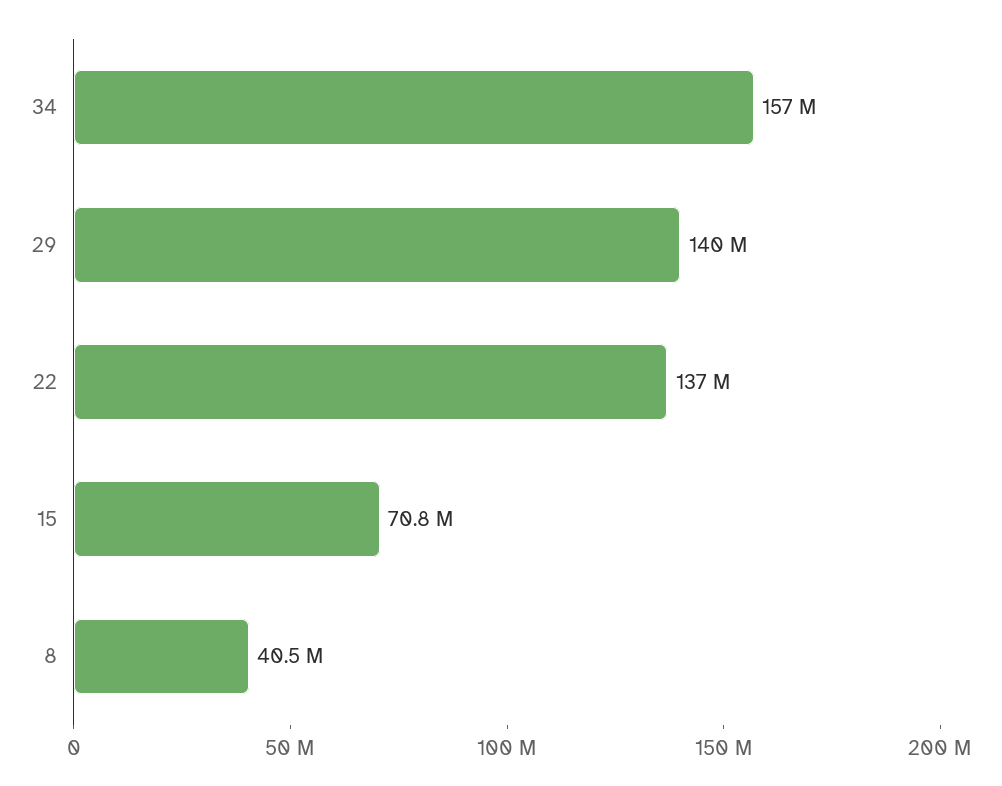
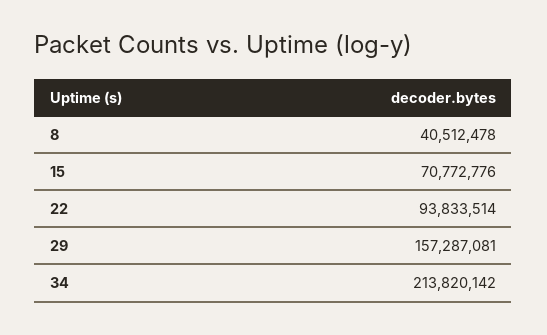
  {
-   "34": 157000000,
+   "34": 213820142,
-   "29": 140000000,
+   "29": 157287081,
-   "22": 137000000,
+   "22": 93833514,
    "15": 70772776,
    "8": 40512478
  }

